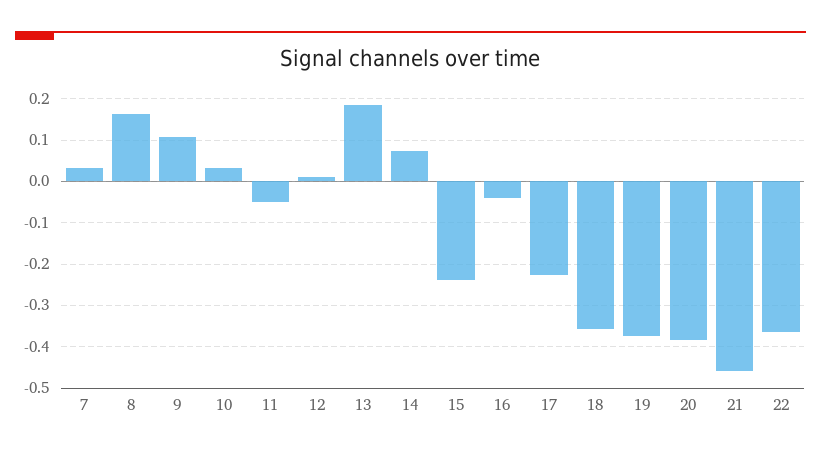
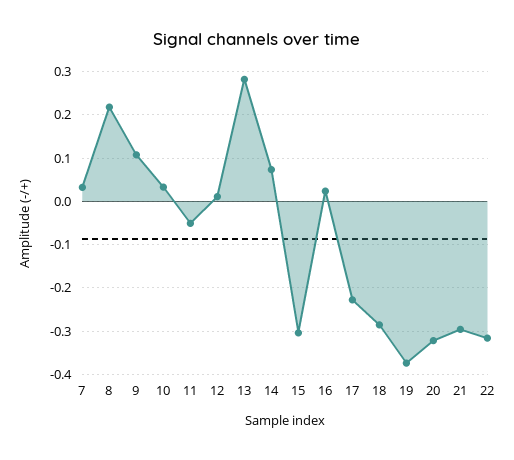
  {
    "7": 0.04,
-   "8": 0.16,
+   "8": 0.22,
    "9": 0.1,
    "10": 0.04,
    "11": -0.06,
    "12": 0.02,
-   "13": 0.18,
+   "13": 0.28,
    "14": 0.08,
-   "15": -0.24,
+   "15": -0.3,
-   "16": -0.04,
+   "16": 0.02,
    "17": -0.22,
-   "18": -0.36,
+   "18": -0.28,
    "19": -0.38,
-   "20": -0.38,
+   "20": -0.32,
-   "21": -0.46,
+   "21": -0.3,
-   "22": -0.36
+   "22": -0.32
  }

